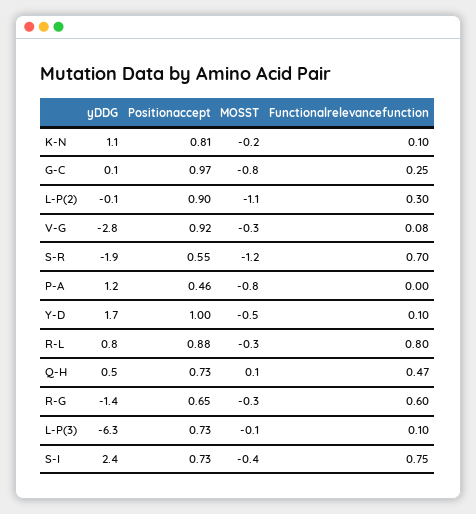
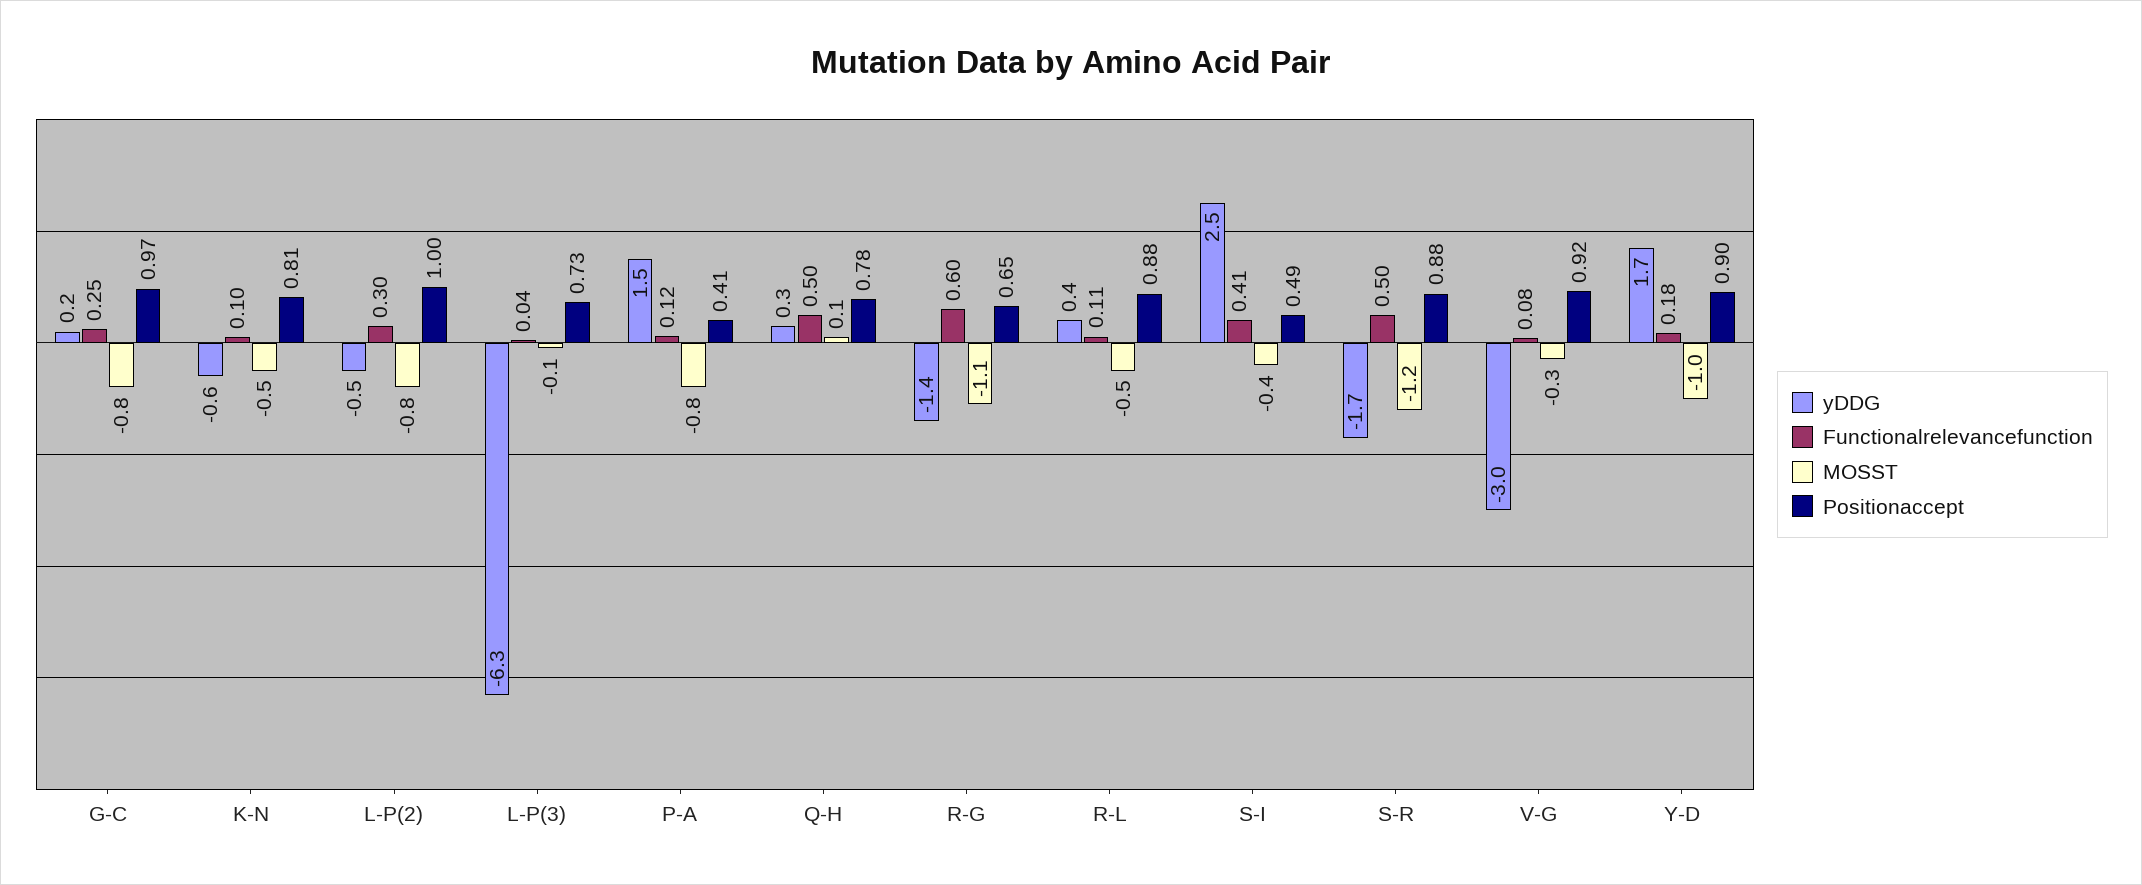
  {
    "yDDG": {
-     "K-N": 1.1,
+     "K-N": -0.6,
-     "G-C": 0.1,
+     "G-C": 0.2,
-     "L-P(2)": -0.1,
+     "L-P(2)": -0.5,
-     "V-G": -2.8,
+     "V-G": -3,
-     "S-R": -1.9,
+     "S-R": -1.7,
-     "P-A": 1.2,
+     "P-A": 1.5,
      "Y-D": 1.7,
-     "R-L": 0.8,
+     "R-L": 0.4,
-     "Q-H": 0.5,
+     "Q-H": 0.3,
      "R-G": -1.4,
      "L-P(3)": -6.3,
-     "S-I": 2.4
+     "S-I": 2.5
    },
    "Positionaccept": {
      "K-N": 0.81,
      "G-C": 0.97,
-     "L-P(2)": 0.9,
+     "L-P(2)": 1,
      "V-G": 0.92,
-     "S-R": 0.55,
+     "S-R": 0.88,
-     "P-A": 0.46,
+     "P-A": 0.41,
-     "Y-D": 1,
+     "Y-D": 0.9,
      "R-L": 0.88,
-     "Q-H": 0.73,
+     "Q-H": 0.78,
      "R-G": 0.65,
      "L-P(3)": 0.73,
-     "S-I": 0.73
+     "S-I": 0.49
    },
    "MOSST": {
-     "K-N": -0.2,
+     "K-N": -0.5,
      "G-C": -0.8,
-     "L-P(2)": -1.1,
+     "L-P(2)": -0.8,
      "V-G": -0.3,
      "S-R": -1.2,
      "P-A": -0.8,
-     "Y-D": -0.5,
+     "Y-D": -1,
-     "R-L": -0.3,
+     "R-L": -0.5,
      "Q-H": 0.1,
-     "R-G": -0.3,
+     "R-G": -1.1,
      "L-P(3)": -0.1,
      "S-I": -0.4
    },
    "Functionalrelevancefunction": {
      "K-N": 0.1,
      "G-C": 0.25,
      "L-P(2)": 0.3,
      "V-G": 0.08,
-     "S-R": 0.7,
+     "S-R": 0.5,
-     "P-A": 0,
+     "P-A": 0.12,
-     "Y-D": 0.1,
+     "Y-D": 0.18,
-     "R-L": 0.8,
+     "R-L": 0.11,
-     "Q-H": 0.47,
+     "Q-H": 0.5,
      "R-G": 0.6,
-     "L-P(3)": 0.1,
+     "L-P(3)": 0.04,
-     "S-I": 0.75
+     "S-I": 0.41
    }
  }

